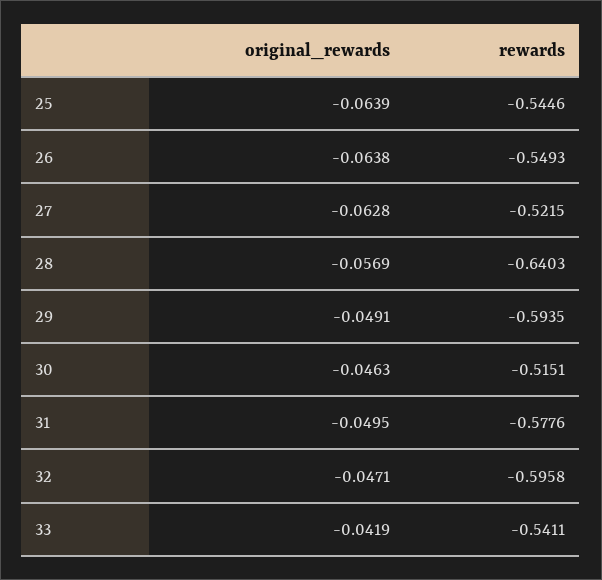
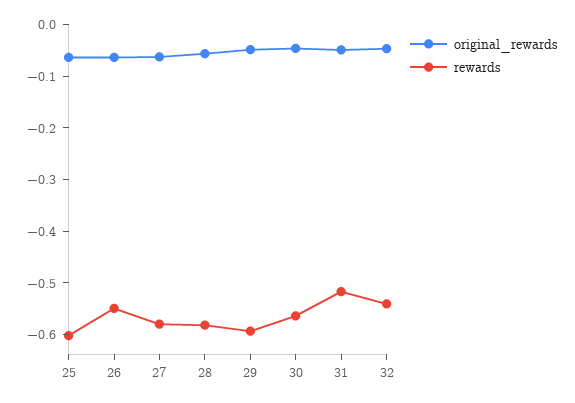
  {
    "original_rewards": {
      "25": -0.0639,
      "26": -0.0638,
      "27": -0.0628,
      "28": -0.0569,
      "29": -0.0491,
      "30": -0.0463,
      "31": -0.0495,
-     "32": -0.0471,
+     "32": -0.0471
-     "33": -0.0419
    },
    "rewards": {
-     "25": -0.5446,
+     "25": -0.6,
      "26": -0.5493,
-     "27": -0.5215,
+     "27": -0.58,
-     "28": -0.6403,
+     "28": -0.58,
      "29": -0.5935,
-     "30": -0.5151,
+     "30": -0.56,
-     "31": -0.5776,
+     "31": -0.52,
-     "32": -0.5958,
+     "32": -0.54
-     "33": -0.5411
    }
  }

